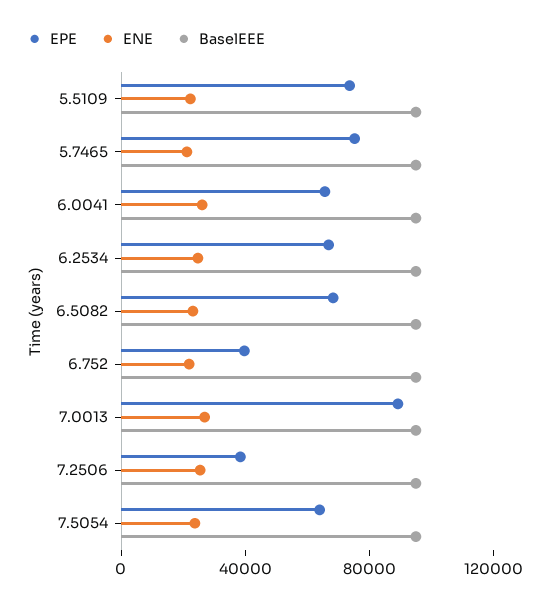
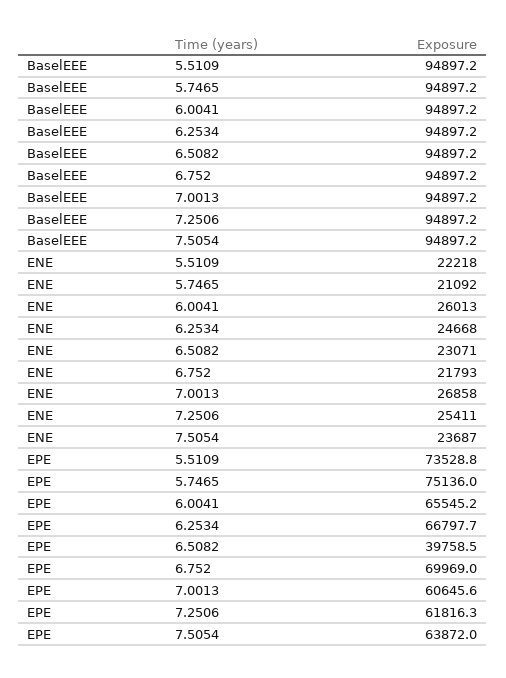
  {
    "EPE": {
      "5.5109": 73528.8,
      "5.7465": 75136,
      "6.0041": 65545.2,
      "6.2534": 66797.7,
-     "6.5082": 70000,
+     "6.5082": 39758.5,
-     "6.752": 40000,
+     "6.752": 69969,
-     "7.0013": 90000,
+     "7.0013": 60645.6,
-     "7.2506": 40000,
+     "7.2506": 61816.3,
      "7.5054": 63872
    },
    "ENE": {
      "5.5109": 22218,
      "5.7465": 21092,
      "6.0041": 26013,
      "6.2534": 24668,
      "6.5082": 23071,
      "6.752": 21793,
      "7.0013": 26858,
      "7.2506": 25411,
      "7.5054": 23687
    },
    "BaselEEE": {
      "5.5109": 94897.2,
      "5.7465": 94897.2,
      "6.0041": 94897.2,
      "6.2534": 94897.2,
      "6.5082": 94897.2,
      "6.752": 94897.2,
      "7.0013": 94897.2,
      "7.2506": 94897.2,
      "7.5054": 94897.2
    }
  }

